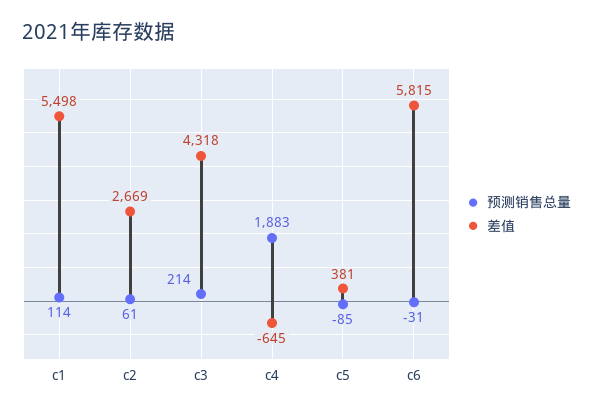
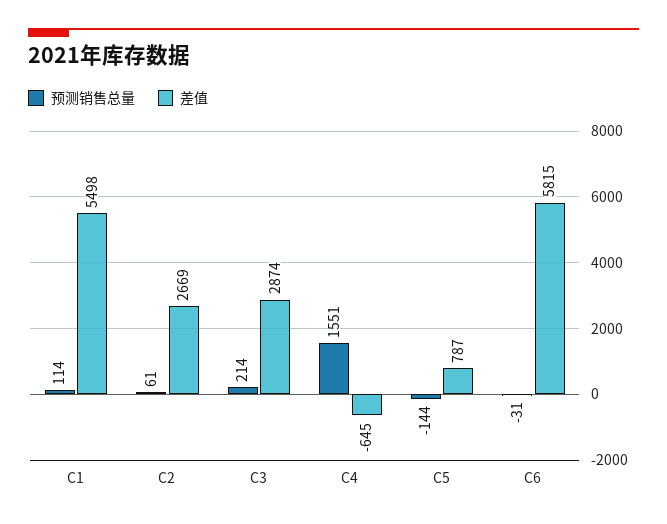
  {
    "预测销售总量": {
      "c1": 114,
      "c2": 61,
      "c3": 214,
-     "c4": 1883,
+     "c4": 1551,
-     "c5": -85,
+     "c5": -144,
      "c6": -31
    },
    "差值": {
      "c1": 5498,
      "c2": 2669,
-     "c3": 4318,
+     "c3": 2874,
      "c4": -645,
-     "c5": 381,
+     "c5": 787,
      "c6": 5815
    }
  }

